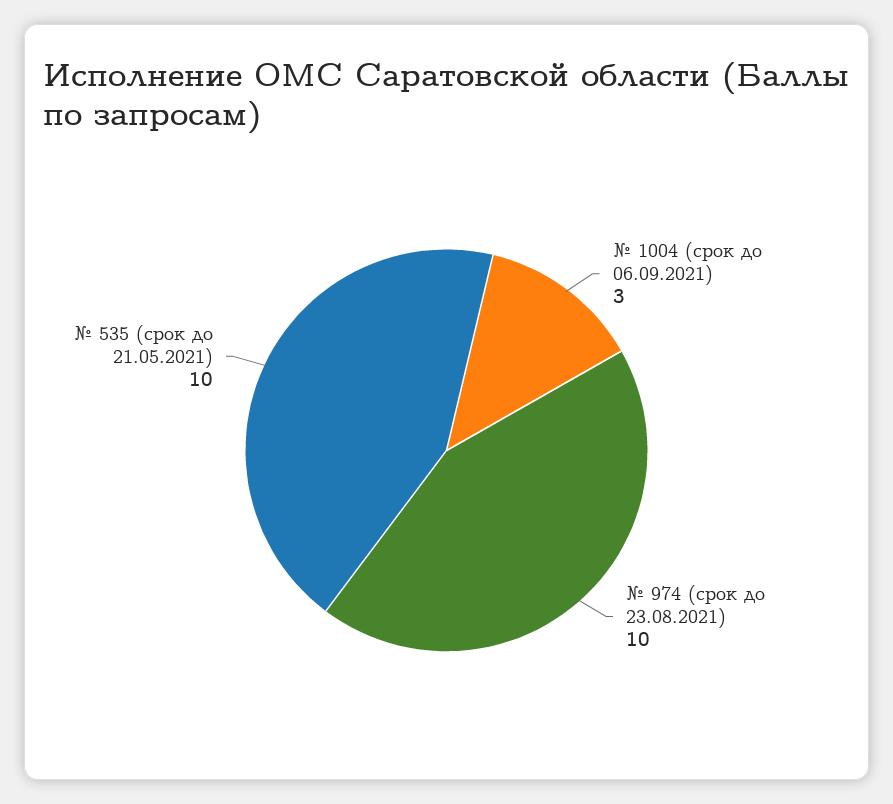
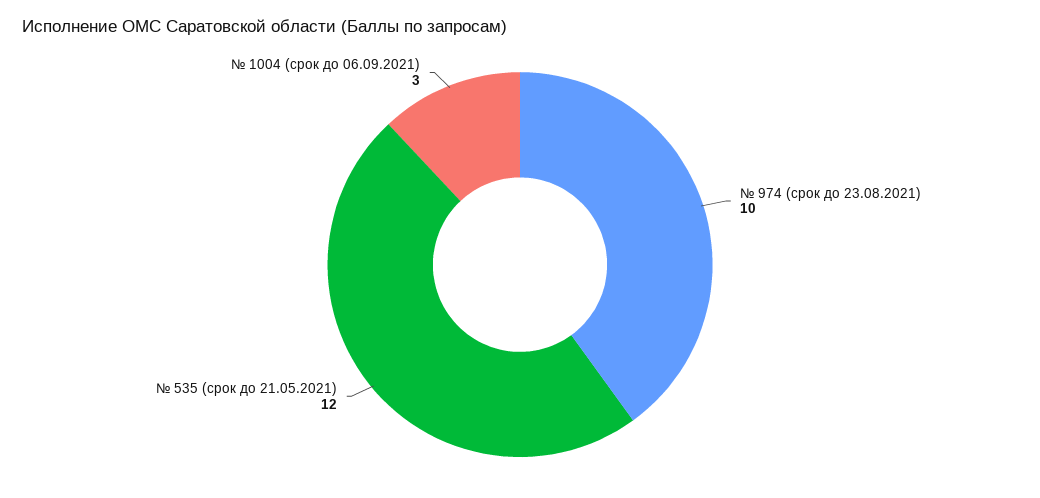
  {
    "№ 1004 (срок до 06.09.2021)": 3,
    "№ 974 (срок до 23.08.2021)": 10,
-   "№ 535 (срок до 21.05.2021)": 10
+   "№ 535 (срок до 21.05.2021)": 12
  }

